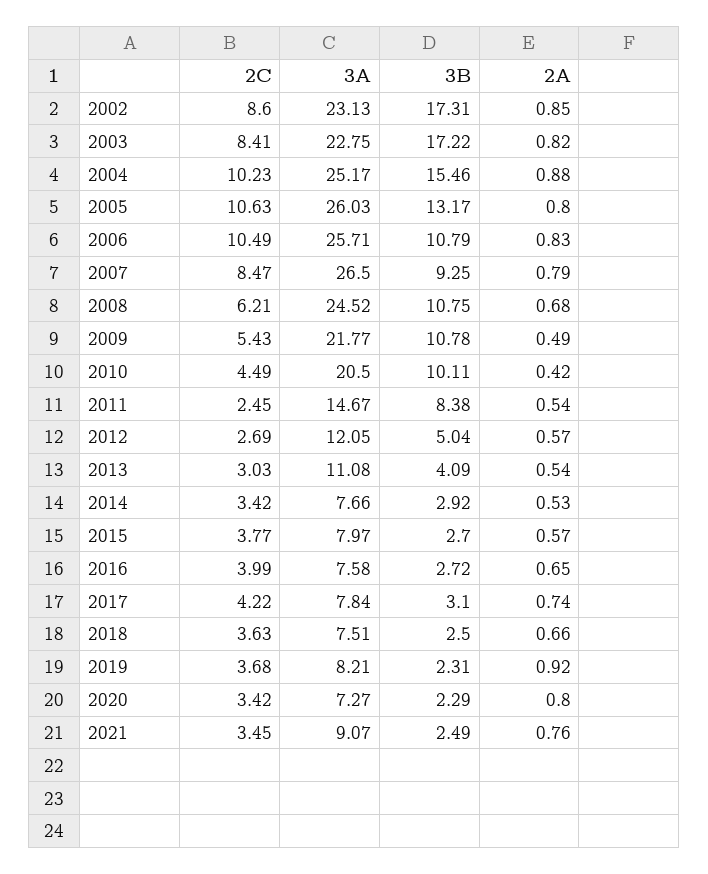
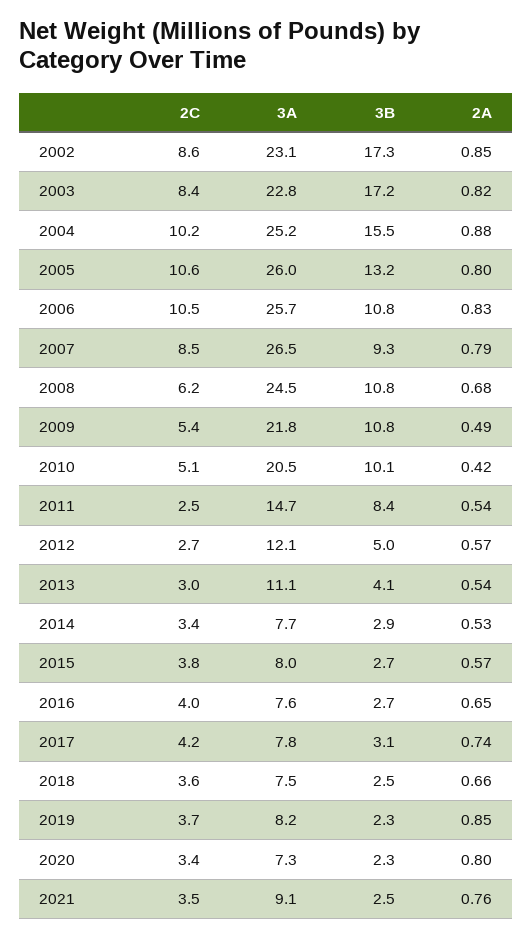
  {
    "2C": {
      "2002": 8.6,
      "2003": 8.41,
      "2004": 10.23,
      "2005": 10.63,
      "2006": 10.49,
      "2007": 8.47,
      "2008": 6.21,
      "2009": 5.43,
-     "2010": 4.49,
+     "2010": 5.1,
      "2011": 2.45,
      "2012": 2.69,
      "2013": 3.03,
      "2014": 3.42,
      "2015": 3.77,
      "2016": 3.99,
      "2017": 4.22,
      "2018": 3.63,
      "2019": 3.68,
      "2020": 3.42,
      "2021": 3.45
    },
    "3A": {
      "2002": 23.13,
      "2003": 22.75,
      "2004": 25.17,
      "2005": 26.03,
      "2006": 25.71,
      "2007": 26.5,
      "2008": 24.52,
      "2009": 21.77,
      "2010": 20.5,
      "2011": 14.67,
      "2012": 12.05,
      "2013": 11.08,
      "2014": 7.66,
      "2015": 7.97,
      "2016": 7.58,
      "2017": 7.84,
      "2018": 7.51,
      "2019": 8.21,
      "2020": 7.27,
      "2021": 9.07
    },
    "3B": {
      "2002": 17.31,
      "2003": 17.22,
      "2004": 15.46,
      "2005": 13.17,
      "2006": 10.79,
      "2007": 9.25,
      "2008": 10.75,
      "2009": 10.78,
      "2010": 10.11,
      "2011": 8.38,
      "2012": 5.04,
      "2013": 4.09,
      "2014": 2.92,
      "2015": 2.7,
      "2016": 2.72,
      "2017": 3.1,
      "2018": 2.5,
      "2019": 2.31,
      "2020": 2.29,
      "2021": 2.49
    },
    "2A": {
      "2002": 0.85,
      "2003": 0.82,
      "2004": 0.88,
      "2005": 0.8,
      "2006": 0.83,
      "2007": 0.79,
      "2008": 0.68,
      "2009": 0.49,
      "2010": 0.42,
      "2011": 0.54,
      "2012": 0.57,
      "2013": 0.54,
      "2014": 0.53,
      "2015": 0.57,
      "2016": 0.65,
      "2017": 0.74,
      "2018": 0.66,
-     "2019": 0.92,
+     "2019": 0.85,
      "2020": 0.8,
      "2021": 0.76
    }
  }

